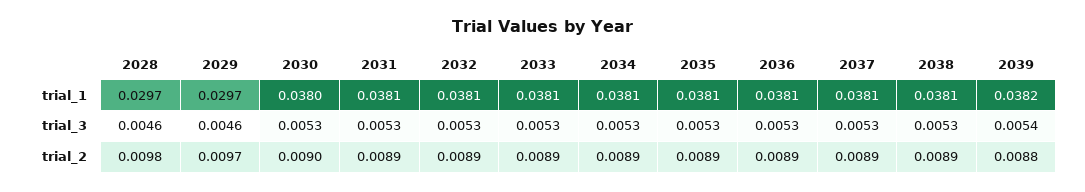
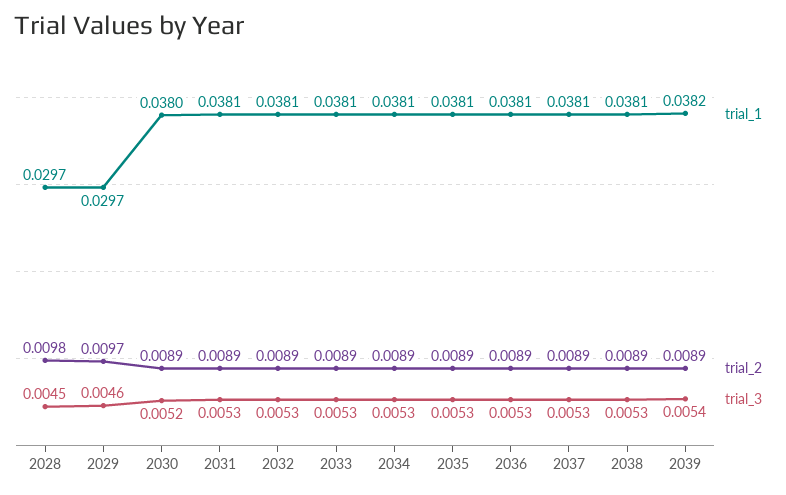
  {
    "trial_1": {
      "2028": 0.0297,
      "2029": 0.0297,
      "2030": 0.038,
      "2031": 0.0381,
      "2032": 0.0381,
      "2033": 0.0381,
      "2034": 0.0381,
      "2035": 0.0381,
      "2036": 0.0381,
      "2037": 0.0381,
      "2038": 0.0381,
      "2039": 0.0382
    },
    "trial_3": {
-     "2028": 0.0046,
+     "2028": 0.0045,
      "2029": 0.0046,
-     "2030": 0.0053,
+     "2030": 0.0052,
      "2031": 0.0053,
      "2032": 0.0053,
      "2033": 0.0053,
      "2034": 0.0053,
      "2035": 0.0053,
      "2036": 0.0053,
      "2037": 0.0053,
      "2038": 0.0053,
      "2039": 0.0054
    },
    "trial_2": {
      "2028": 0.0098,
      "2029": 0.0097,
-     "2030": 0.009,
+     "2030": 0.0089,
      "2031": 0.0089,
      "2032": 0.0089,
      "2033": 0.0089,
      "2034": 0.0089,
      "2035": 0.0089,
      "2036": 0.0089,
      "2037": 0.0089,
      "2038": 0.0089,
-     "2039": 0.0088
+     "2039": 0.0089
    }
  }

